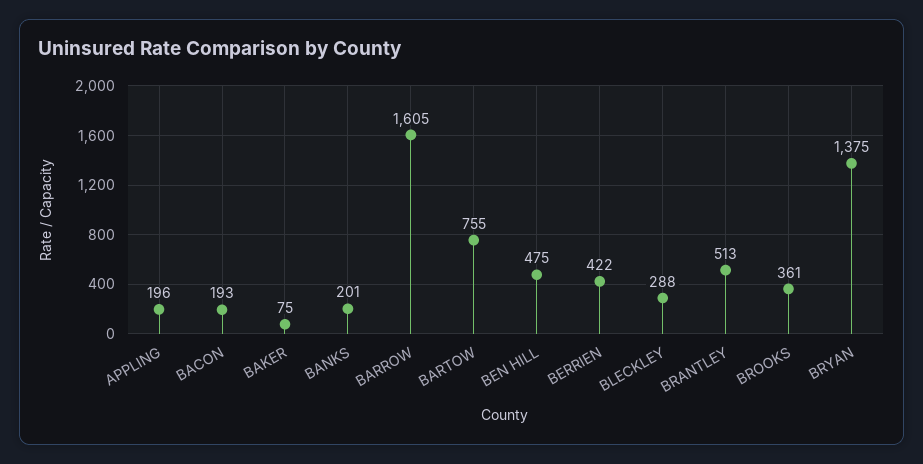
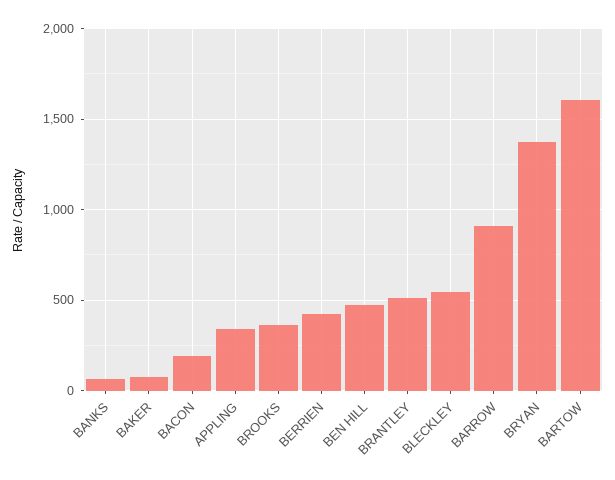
  {
-   "APPLING": 196,
+   "APPLING": 350,
    "BACON": 193,
    "BAKER": 75,
-   "BANKS": 201,
+   "BANKS": 50,
-   "BARROW": 1605,
+   "BARROW": 900,
-   "BARTOW": 755,
+   "BARTOW": 1600,
    "BEN HILL": 475,
    "BERRIEN": 422,
-   "BLECKLEY": 288,
+   "BLECKLEY": 550,
    "BRANTLEY": 513,
    "BROOKS": 361,
    "BRYAN": 1375
  }

